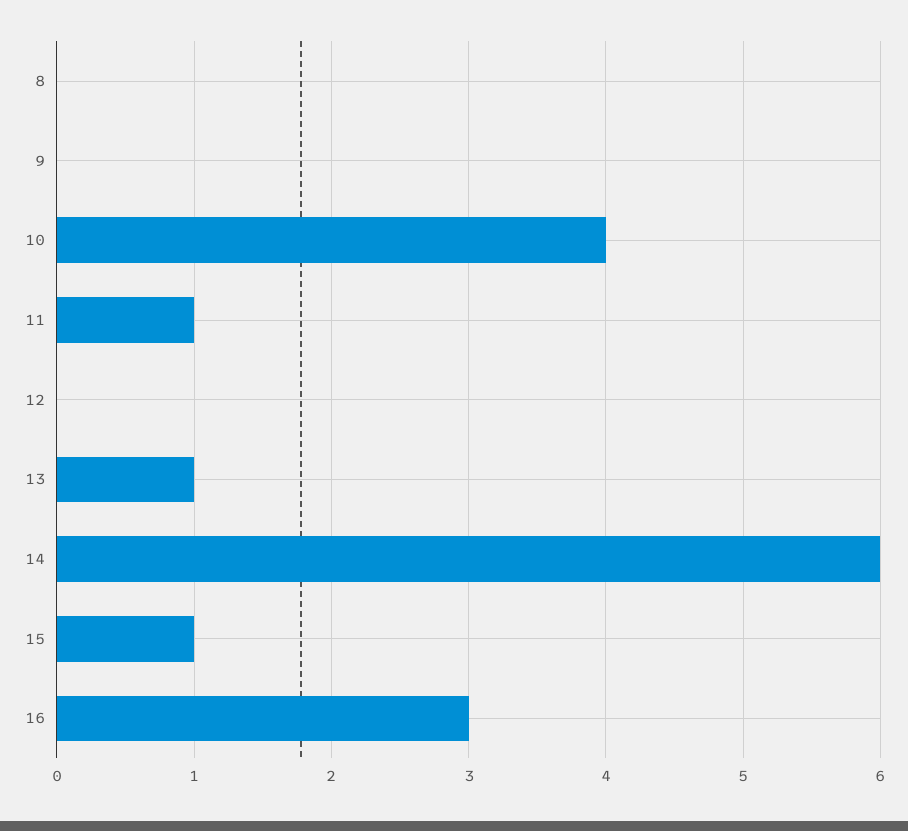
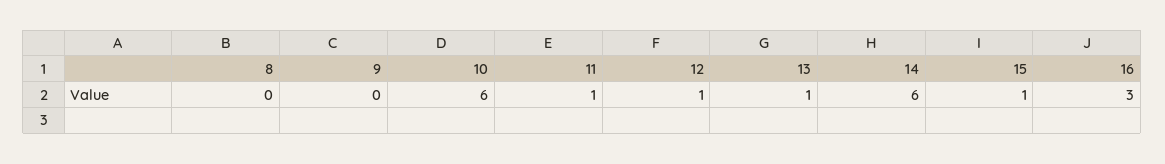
  {
    "8": 0,
    "9": 0,
-   "10": 4,
+   "10": 6,
    "11": 1,
-   "12": 0,
+   "12": 1,
    "13": 1,
    "14": 6,
    "15": 1,
    "16": 3
  }

